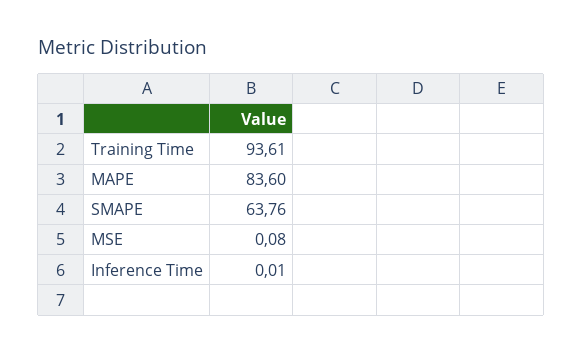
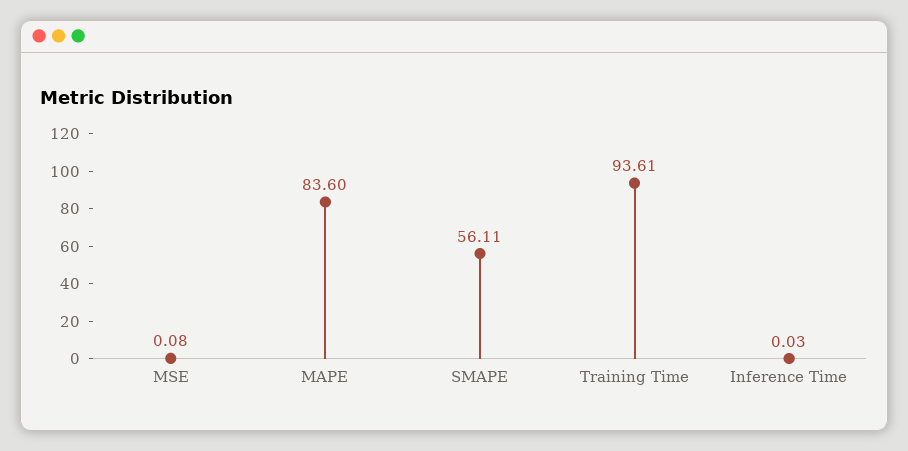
  {
    "Training Time": 93.61,
    "MAPE": 83.6,
-   "SMAPE": 63.76,
+   "SMAPE": 56.11,
    "MSE": 0.08,
-   "Inference Time": 0.01
+   "Inference Time": 0.03
  }

